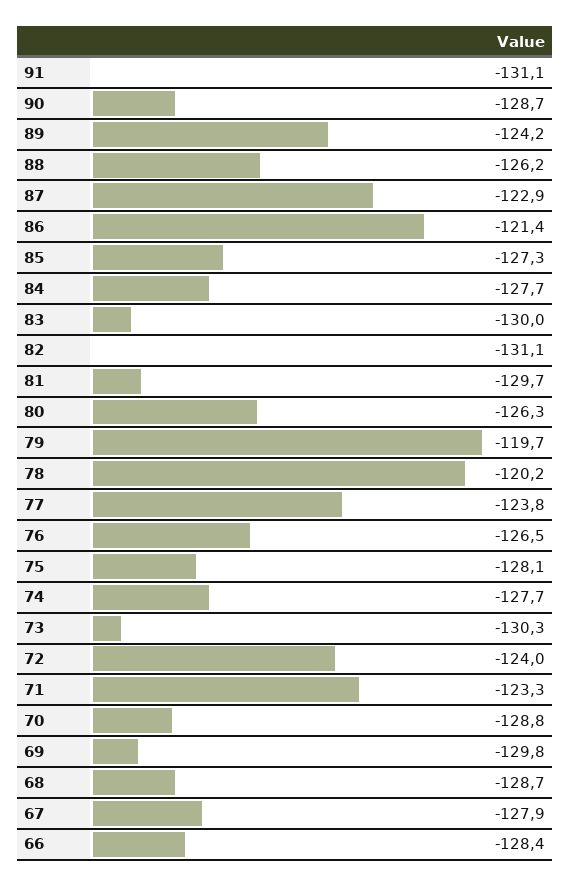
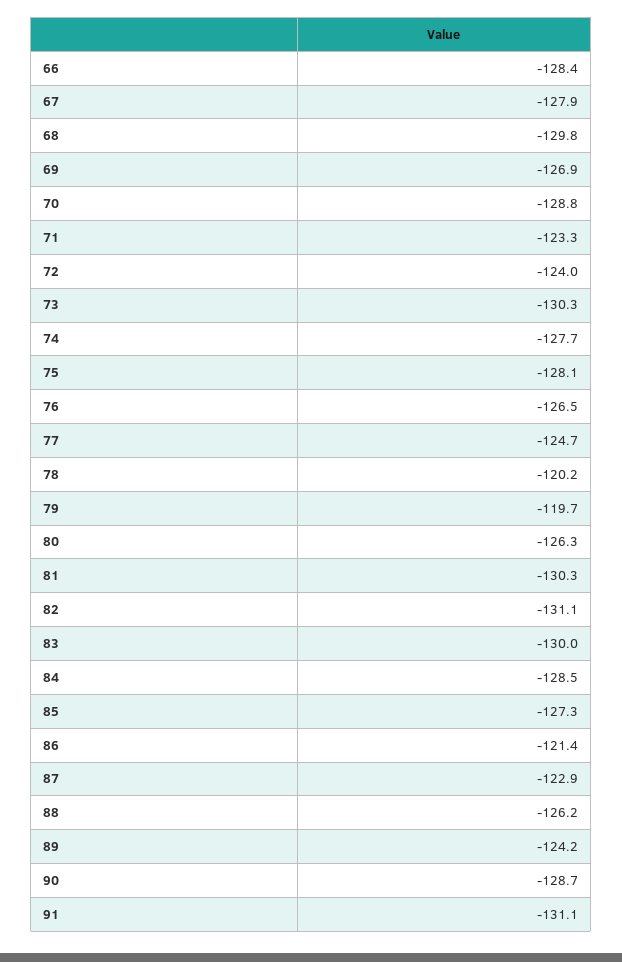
  {
    "91": -131.1,
    "90": -128.7,
    "89": -124.2,
    "88": -126.2,
    "87": -122.9,
    "86": -121.4,
    "85": -127.3,
-   "84": -127.7,
+   "84": -128.5,
    "83": -130,
    "82": -131.1,
-   "81": -129.7,
+   "81": -130.3,
    "80": -126.3,
    "79": -119.7,
    "78": -120.2,
-   "77": -123.8,
+   "77": -124.7,
    "76": -126.5,
    "75": -128.1,
    "74": -127.7,
    "73": -130.3,
    "72": -124,
    "71": -123.3,
    "70": -128.8,
-   "69": -129.8,
+   "69": -126.9,
-   "68": -128.7,
+   "68": -129.8,
    "67": -127.9,
    "66": -128.4
  }

